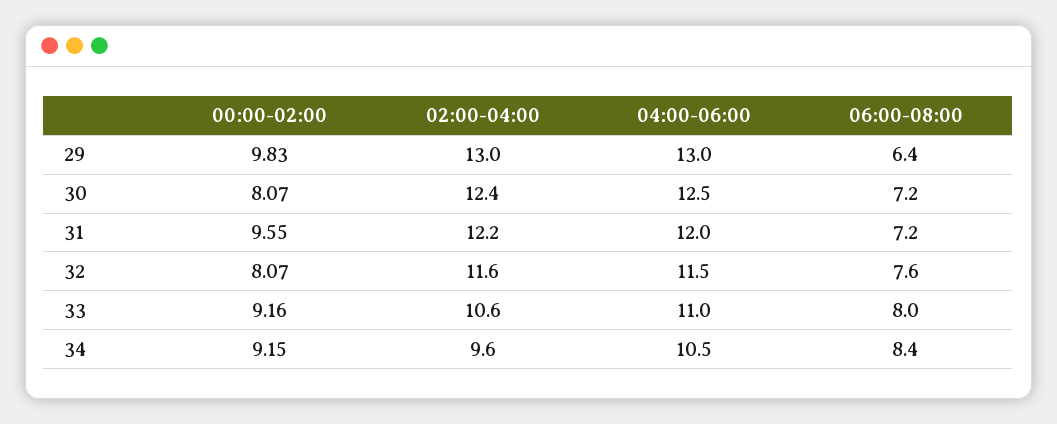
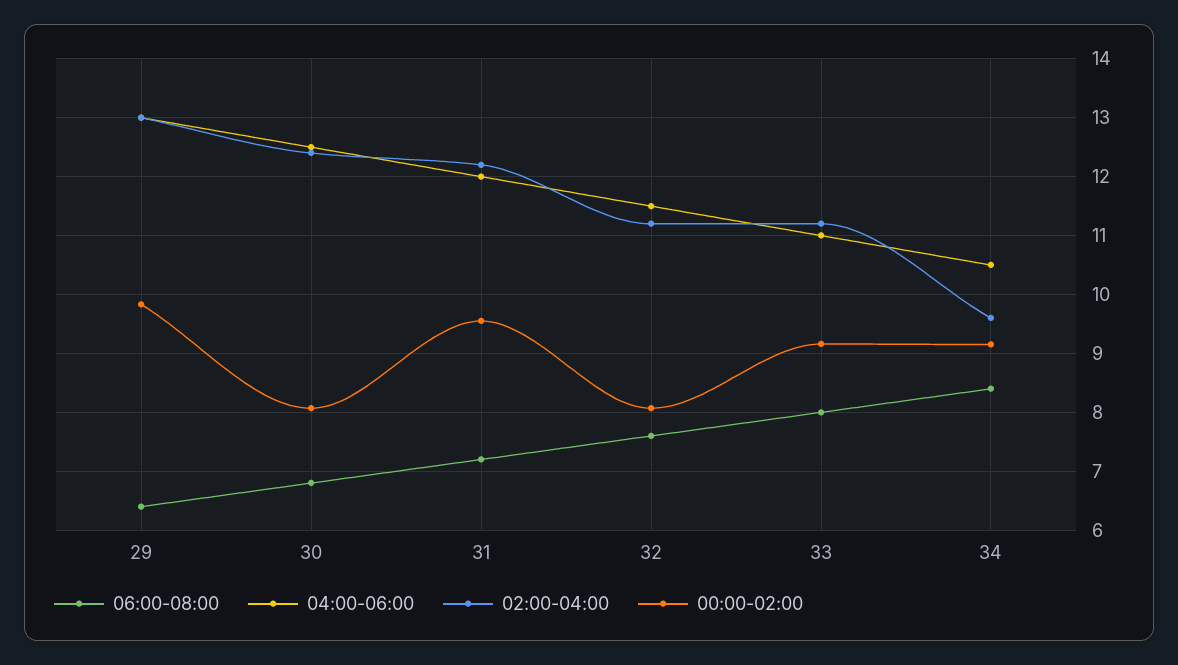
  {
    "00:00-02:00": {
      "29": 9.83,
      "30": 8.07,
      "31": 9.55,
      "32": 8.07,
      "33": 9.16,
      "34": 9.15
    },
    "02:00-04:00": {
      "29": 13,
      "30": 12.4,
      "31": 12.2,
-     "32": 11.6,
+     "32": 11.2,
-     "33": 10.6,
+     "33": 11.2,
      "34": 9.6
    },
    "04:00-06:00": {
      "29": 13,
      "30": 12.5,
      "31": 12,
      "32": 11.5,
      "33": 11,
      "34": 10.5
    },
    "06:00-08:00": {
      "29": 6.4,
-     "30": 7.2,
+     "30": 6.8,
      "31": 7.2,
      "32": 7.6,
      "33": 8,
      "34": 8.4
    }
  }

